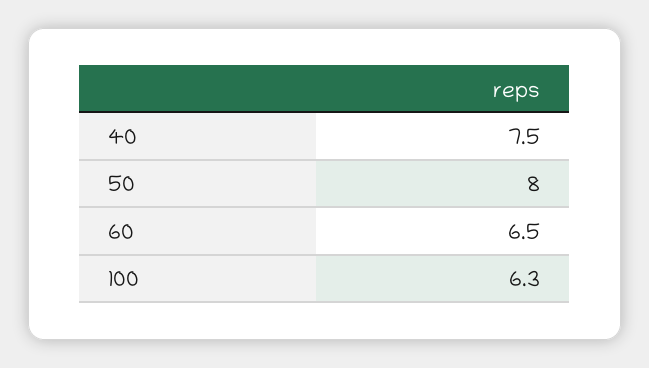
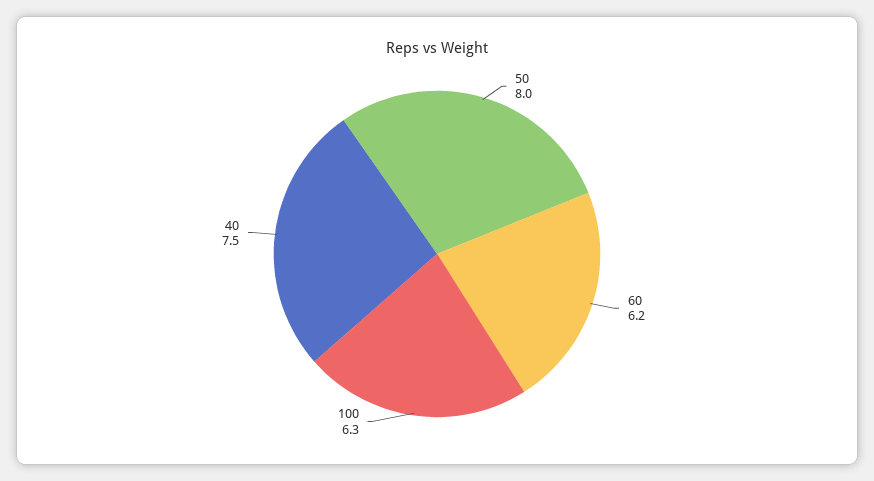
  {
    "40": 7.5,
    "50": 8,
-   "60": 6.5,
+   "60": 6.2,
    "100": 6.3
  }

